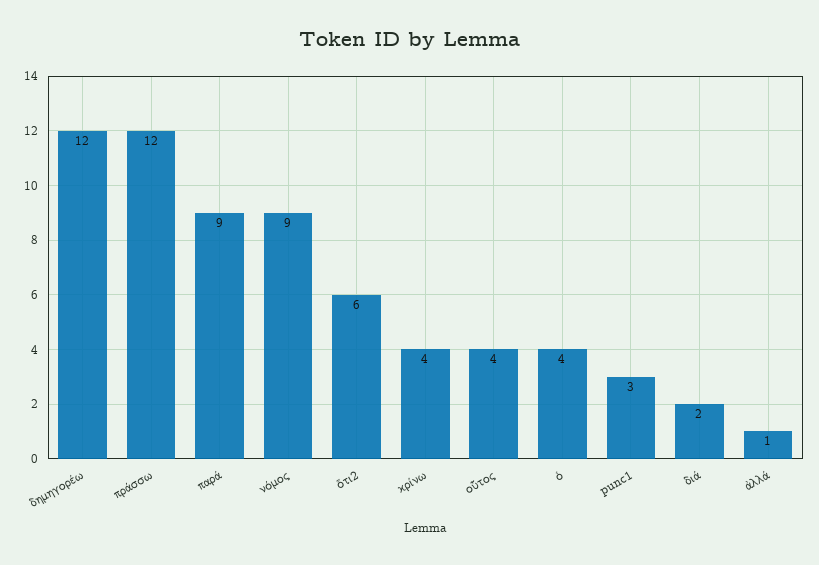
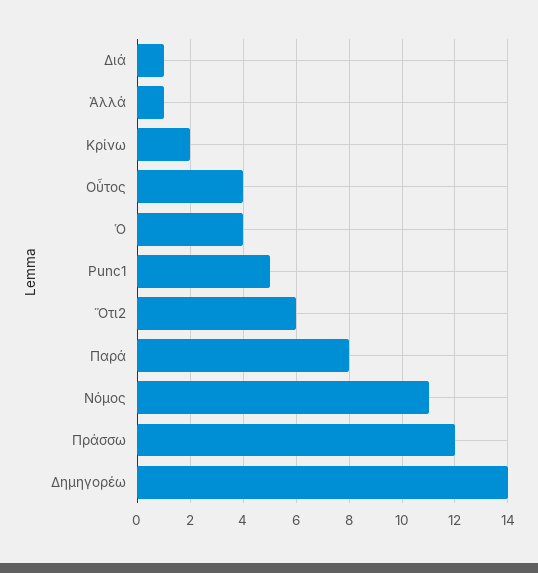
  {
-   "δημηγορέω": 12,
+   "δημηγορέω": 14,
    "πράσσω": 12,
-   "παρά": 9,
+   "παρά": 8,
-   "νόμος": 9,
+   "νόμος": 11,
    "ὅτι2": 6,
-   "κρίνω": 4,
+   "κρίνω": 2,
    "οὗτος": 4,
    "ὁ": 4,
-   "punc1": 3,
+   "punc1": 5,
-   "διά": 2,
+   "διά": 1,
    "ἀλλά": 1
  }

